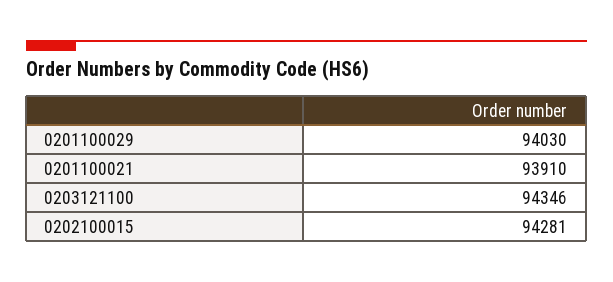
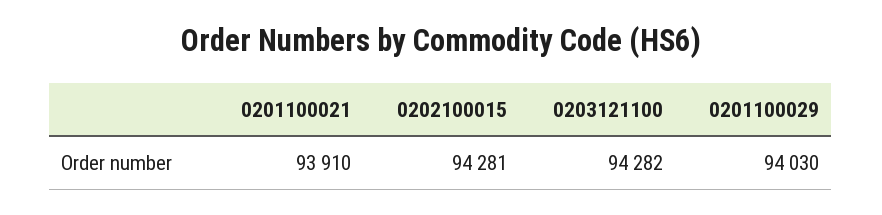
  {
    "0201100029": 94030,
    "0201100021": 93910,
-   "0203121100": 94346,
+   "0203121100": 94282,
    "0202100015": 94281
  }

